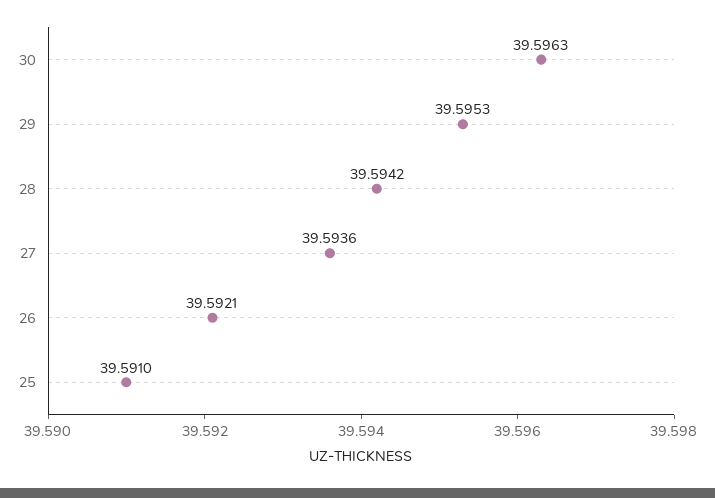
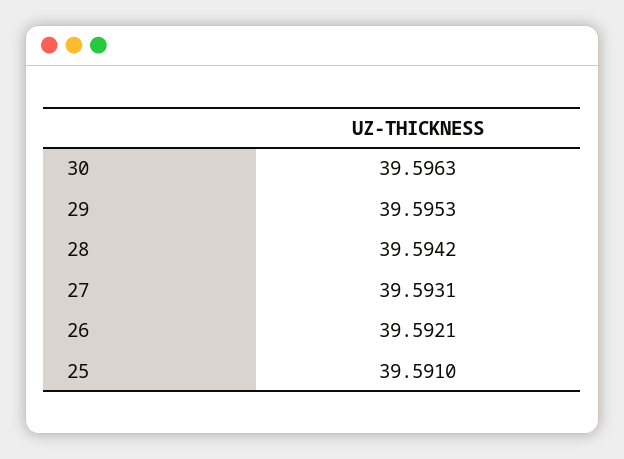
  {
    "30": 39.5963,
    "29": 39.5953,
    "28": 39.5942,
-   "27": 39.5936,
+   "27": 39.5931,
    "26": 39.5921,
    "25": 39.591
  }

